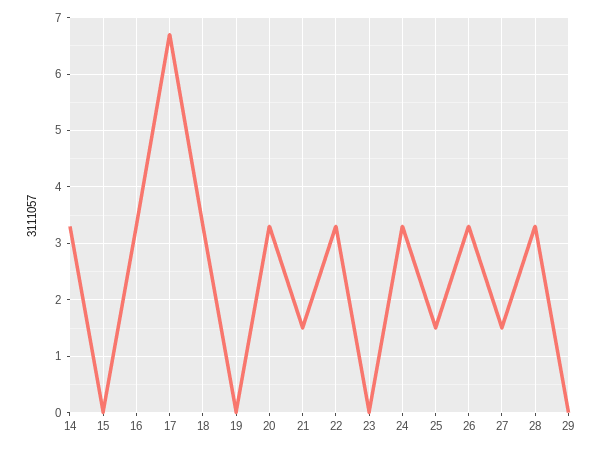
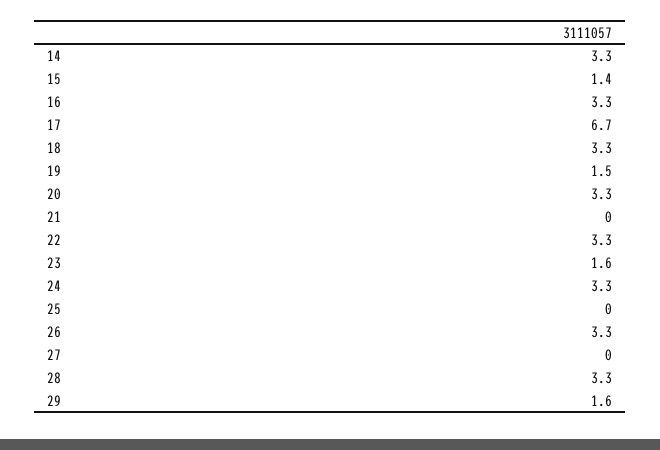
  {
    "14": 3.3,
-   "15": 0,
+   "15": 1.4,
    "16": 3.3,
    "17": 6.7,
    "18": 3.3,
-   "19": 0,
+   "19": 1.5,
    "20": 3.3,
-   "21": 1.5,
+   "21": 0,
    "22": 3.3,
-   "23": 0,
+   "23": 1.6,
    "24": 3.3,
-   "25": 1.5,
+   "25": 0,
    "26": 3.3,
-   "27": 1.5,
+   "27": 0,
    "28": 3.3,
-   "29": 0
+   "29": 1.6
  }

